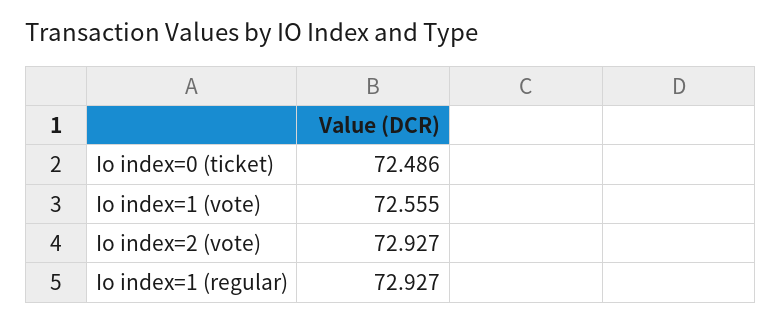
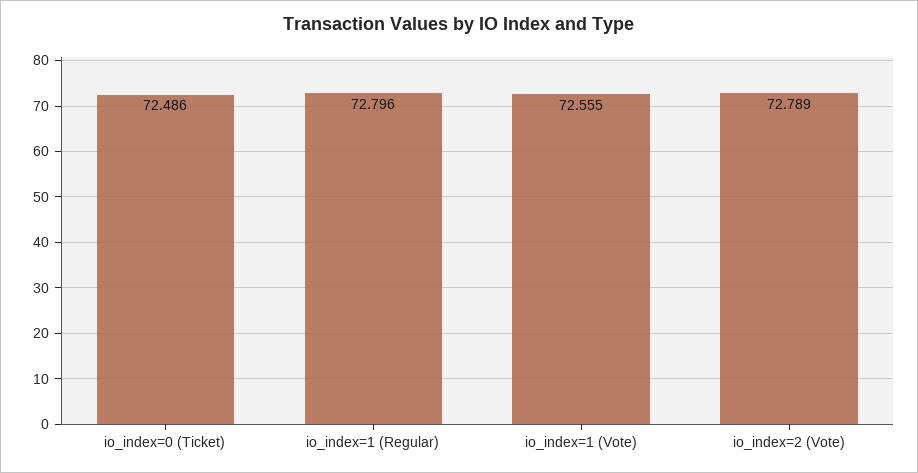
  {
    "Io index=0 (ticket)": 72.486,
    "Io index=1 (vote)": 72.555,
-   "Io index=2 (vote)": 72.927,
+   "Io index=2 (vote)": 72.789,
-   "Io index=1 (regular)": 72.927
+   "Io index=1 (regular)": 72.796
  }

